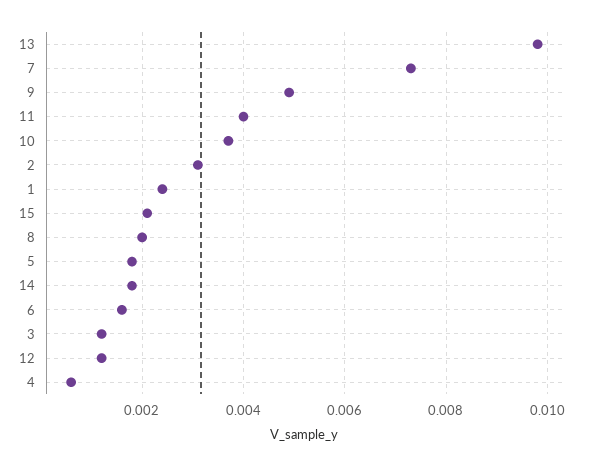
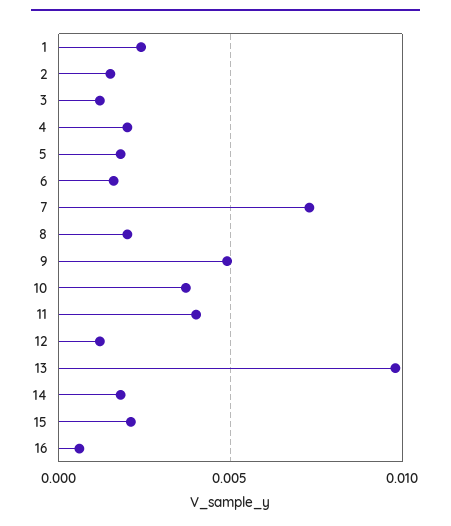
  {
    "13": 0.01,
    "7": 0.0075,
    "9": 0.005,
    "11": 0.004,
    "10": 0.0035,
-   "2": 0.003,
+   "2": 0.0015,
    "1": 0.0025,
    "15": 0.002,
    "8": 0.002,
    "5": 0.002,
    "14": 0.002,
    "6": 0.0015,
    "3": 0.001,
    "12": 0.001,
-   "4": 0.0005
+   "4": 0.002,
+   "16": 0.0005
  }

